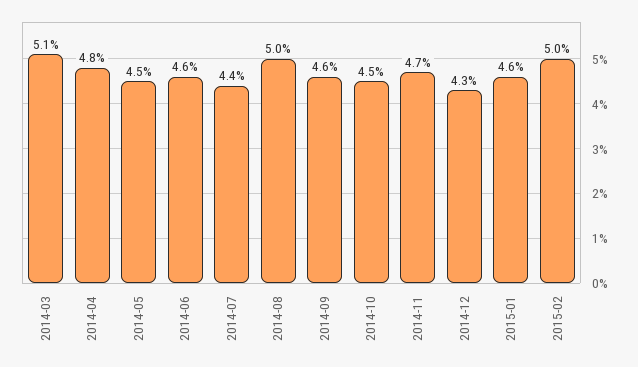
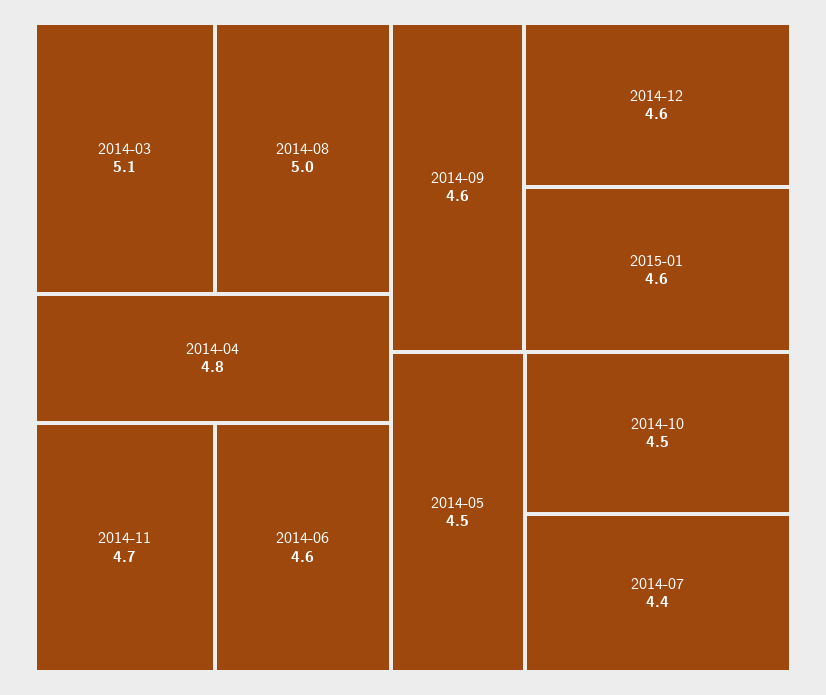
  {
    "2014-03": 5.1,
    "2014-04": 4.8,
    "2014-05": 4.5,
    "2014-06": 4.6,
    "2014-07": 4.4,
    "2014-08": 5,
    "2014-09": 4.6,
    "2014-10": 4.5,
    "2014-11": 4.7,
-   "2014-12": 4.3,
+   "2014-12": 4.6,
-   "2015-01": 4.6,
+   "2015-01": 4.6
-   "2015-02": 5
  }

